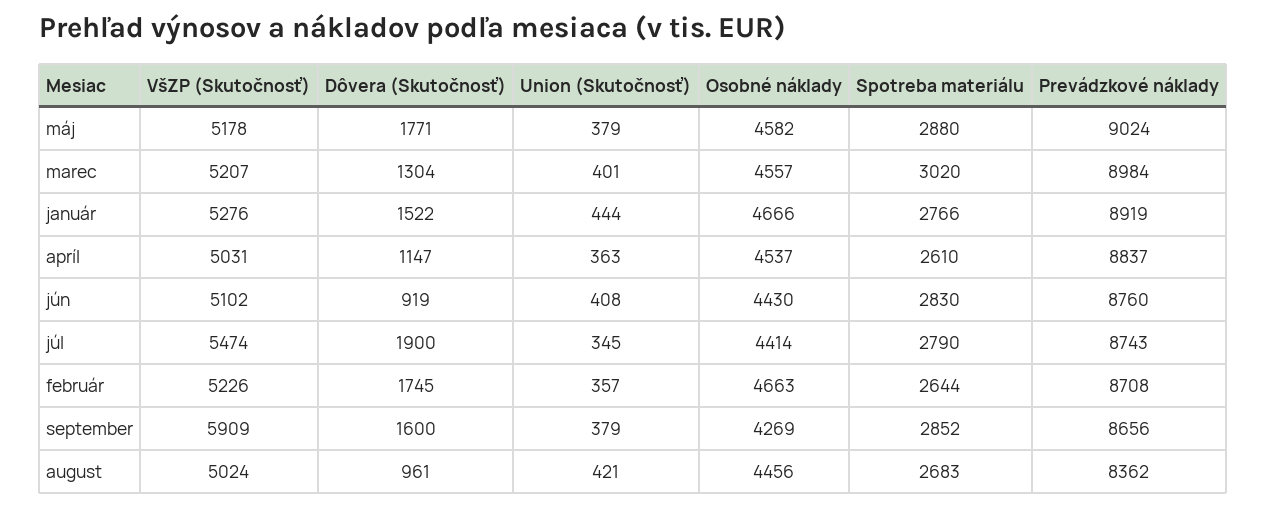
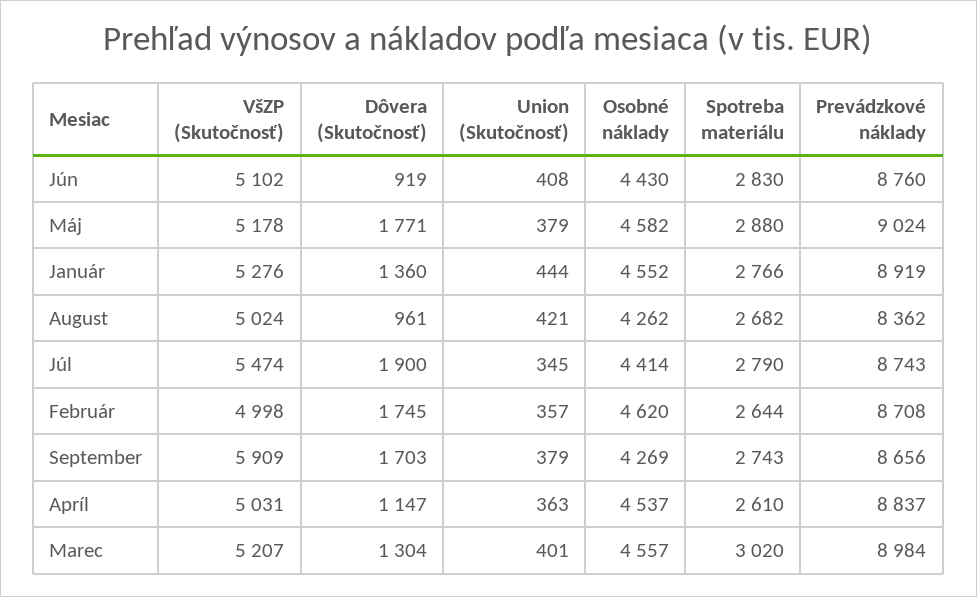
  {
    "VšZP (Skutočnosť)": {
      "máj": 5178,
      "marec": 5207,
      "január": 5276,
      "apríl": 5031,
      "jún": 5102,
      "júl": 5474,
-     "február": 5226,
+     "február": 4998,
      "september": 5909,
      "august": 5024
    },
    "Dôvera (Skutočnosť)": {
      "máj": 1771,
      "marec": 1304,
-     "január": 1522,
+     "január": 1360,
      "apríl": 1147,
      "jún": 919,
      "júl": 1900,
      "február": 1745,
-     "september": 1600,
+     "september": 1703,
      "august": 961
    },
    "Union (Skutočnosť)": {
      "máj": 379,
      "marec": 401,
      "január": 444,
      "apríl": 363,
      "jún": 408,
      "júl": 345,
      "február": 357,
      "september": 379,
      "august": 421
    },
    "Osobné náklady": {
      "máj": 4582,
      "marec": 4557,
-     "január": 4666,
+     "január": 4552,
      "apríl": 4537,
      "jún": 4430,
      "júl": 4414,
-     "február": 4663,
+     "február": 4620,
      "september": 4269,
-     "august": 4456
+     "august": 4262
    },
    "Spotreba materiálu": {
      "máj": 2880,
      "marec": 3020,
      "január": 2766,
      "apríl": 2610,
      "jún": 2830,
      "júl": 2790,
      "február": 2644,
-     "september": 2852,
+     "september": 2743,
-     "august": 2683
+     "august": 2682
    },
    "Prevádzkové náklady": {
      "máj": 9024,
      "marec": 8984,
      "január": 8919,
      "apríl": 8837,
      "jún": 8760,
      "júl": 8743,
      "február": 8708,
      "september": 8656,
      "august": 8362
    }
  }

